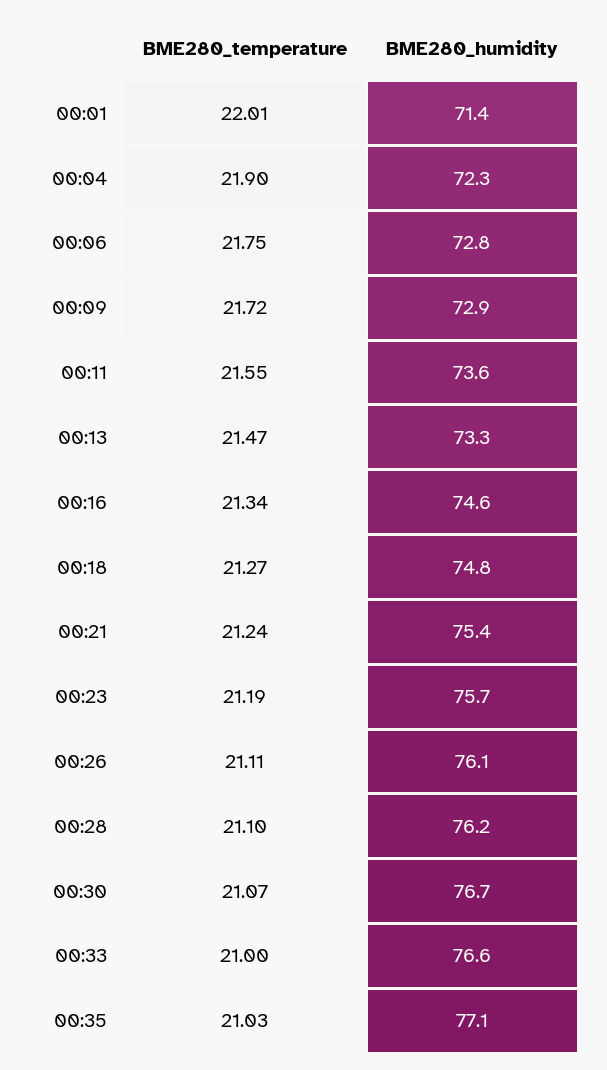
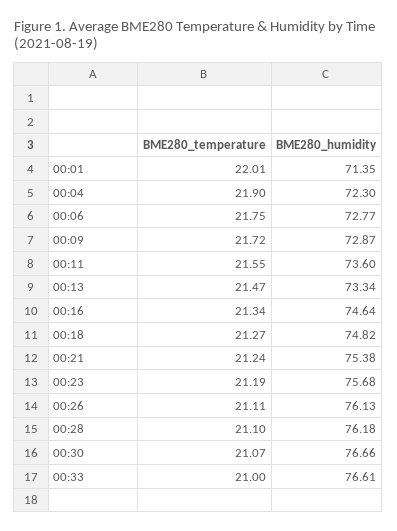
  {
    "BME280_temperature": {
      "00:01": 22.01,
      "00:04": 21.9,
      "00:06": 21.75,
      "00:09": 21.72,
      "00:11": 21.55,
      "00:13": 21.47,
      "00:16": 21.34,
      "00:18": 21.27,
      "00:21": 21.24,
      "00:23": 21.19,
      "00:26": 21.11,
      "00:28": 21.1,
      "00:30": 21.07,
-     "00:33": 21,
+     "00:33": 21
-     "00:35": 21.03
    },
    "BME280_humidity": {
      "00:01": 71.35,
      "00:04": 72.3,
      "00:06": 72.77,
      "00:09": 72.87,
      "00:11": 73.6,
      "00:13": 73.34,
      "00:16": 74.64,
      "00:18": 74.82,
      "00:21": 75.38,
      "00:23": 75.68,
      "00:26": 76.13,
      "00:28": 76.18,
      "00:30": 76.66,
-     "00:33": 76.61,
+     "00:33": 76.61
-     "00:35": 77.1
    }
  }

